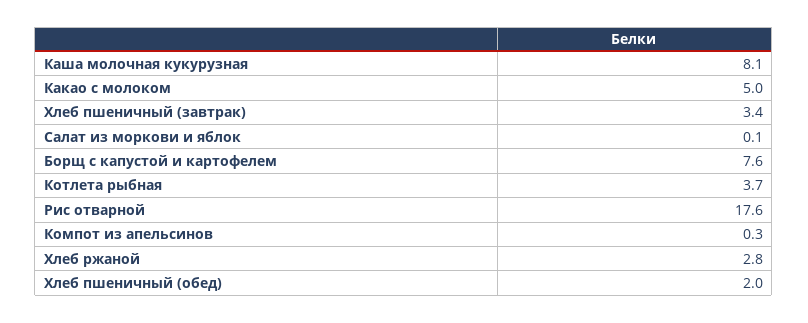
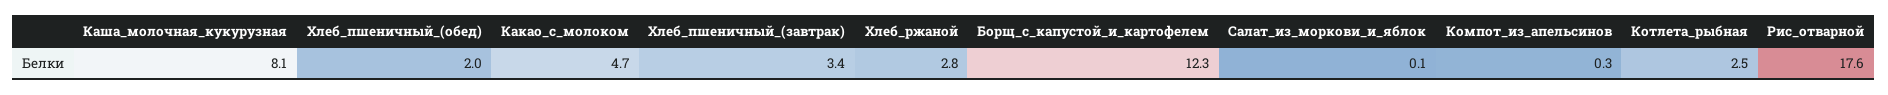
  {
    "Каша молочная кукурузная": 8.1,
-   "Какао с молоком": 5,
+   "Какао с молоком": 4.7,
    "Хлеб пшеничный (завтрак)": 3.4,
    "Салат из моркови и яблок": 0.1,
-   "Борщ с капустой и картофелем": 7.6,
+   "Борщ с капустой и картофелем": 12.3,
-   "Котлета рыбная": 3.7,
+   "Котлета рыбная": 2.5,
    "Рис отварной": 17.6,
    "Компот из апельсинов": 0.3,
    "Хлеб ржаной": 2.8,
    "Хлеб пшеничный (обед)": 2
  }

